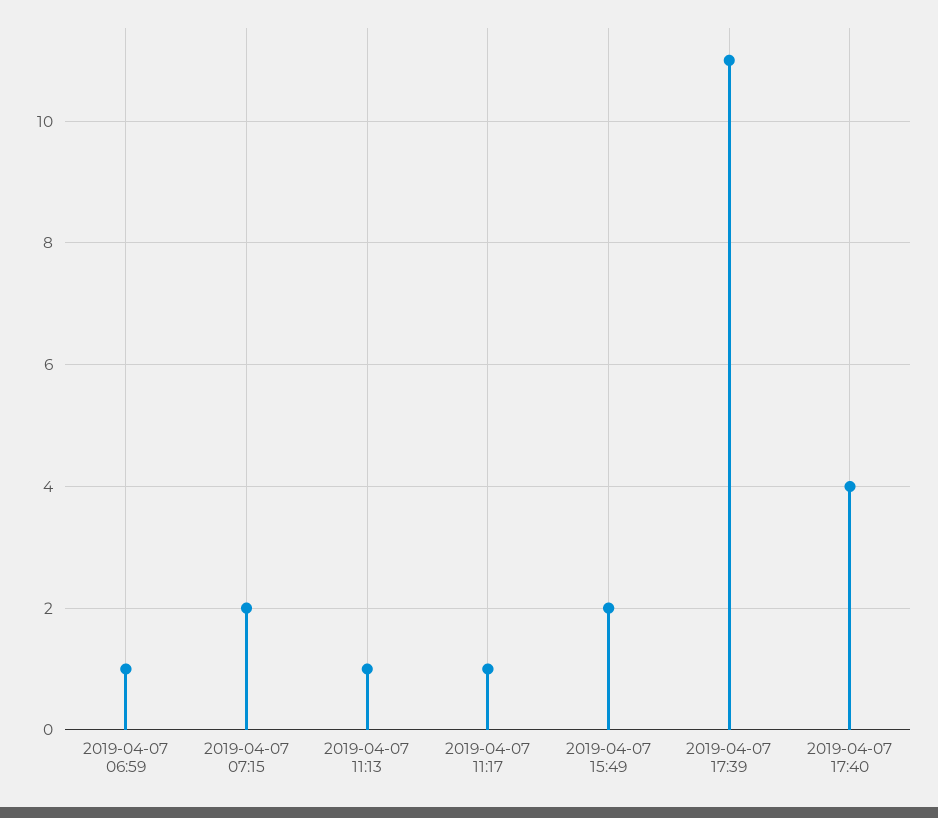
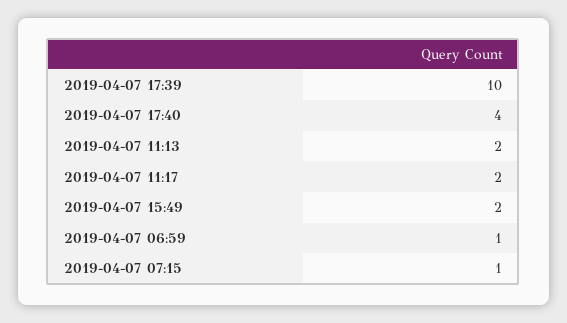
  {
    "2019-04-07 06:59": 1,
-   "2019-04-07 07:15": 2,
+   "2019-04-07 07:15": 1,
-   "2019-04-07 11:13": 1,
+   "2019-04-07 11:13": 2,
-   "2019-04-07 11:17": 1,
+   "2019-04-07 11:17": 2,
    "2019-04-07 15:49": 2,
-   "2019-04-07 17:39": 11,
+   "2019-04-07 17:39": 10,
    "2019-04-07 17:40": 4
  }

